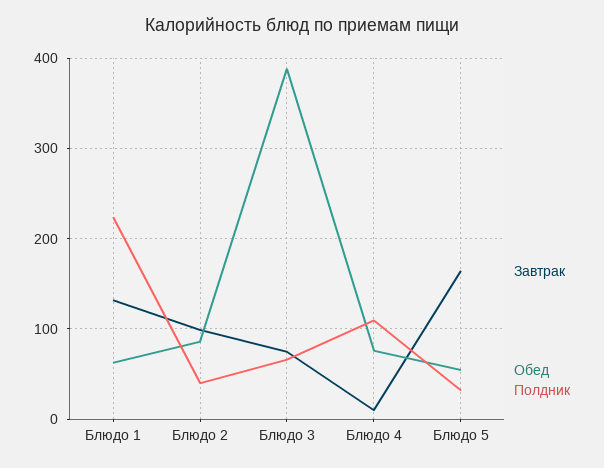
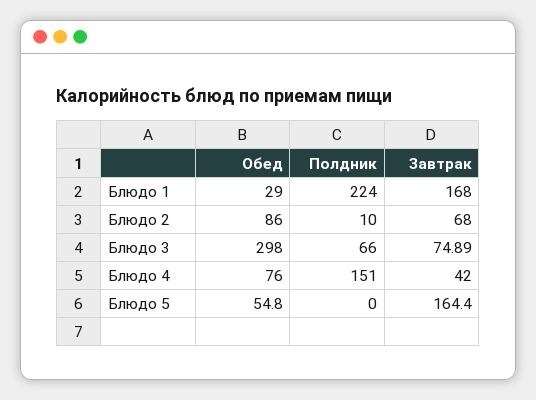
  {
    "Завтрак": {
-     "Блюдо 1": 130,
+     "Блюдо 1": 168,
-     "Блюдо 2": 100,
+     "Блюдо 2": 68,
      "Блюдо 3": 74.89,
-     "Блюдо 4": 10,
+     "Блюдо 4": 42,
      "Блюдо 5": 164.4
    },
    "Обед": {
-     "Блюдо 1": 60,
+     "Блюдо 1": 29,
      "Блюдо 2": 86,
-     "Блюдо 3": 390,
+     "Блюдо 3": 298,
      "Блюдо 4": 76,
      "Блюдо 5": 54.8
    },
    "Полдник": {
      "Блюдо 1": 224,
-     "Блюдо 2": 40,
+     "Блюдо 2": 10,
      "Блюдо 3": 66,
-     "Блюдо 4": 110,
+     "Блюдо 4": 151,
-     "Блюдо 5": 30
+     "Блюдо 5": 0
    }
  }

